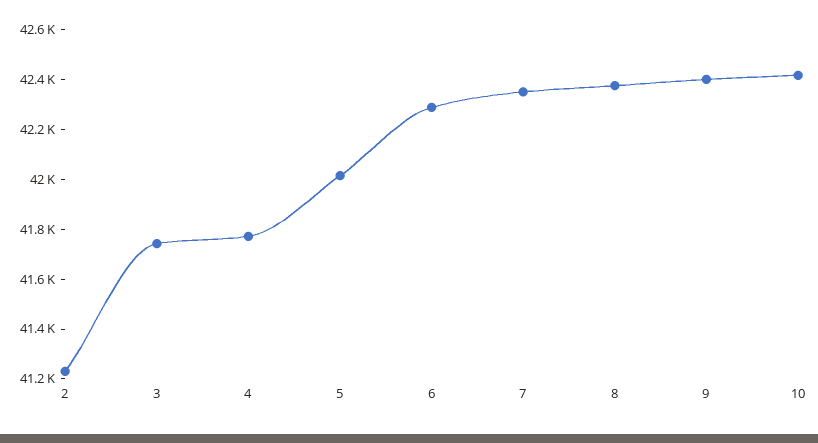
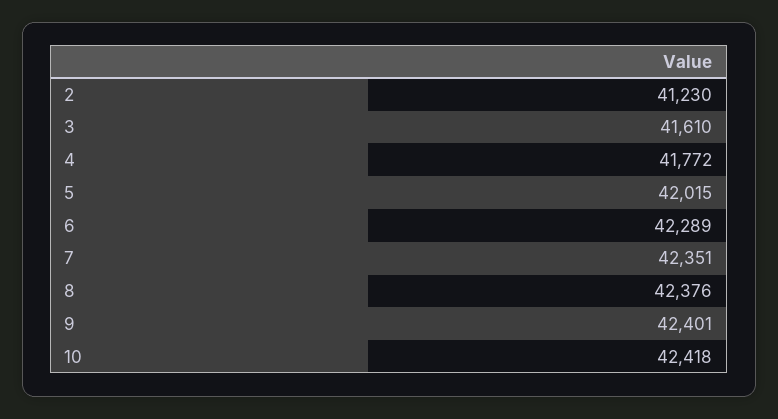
  {
    "2": 41230,
-   "3": 41750,
+   "3": 41610,
    "4": 41772,
    "5": 42015,
    "6": 42289,
    "7": 42351,
    "8": 42376,
    "9": 42401,
    "10": 42418
  }

